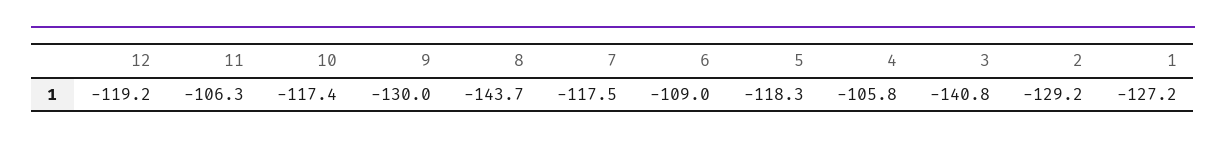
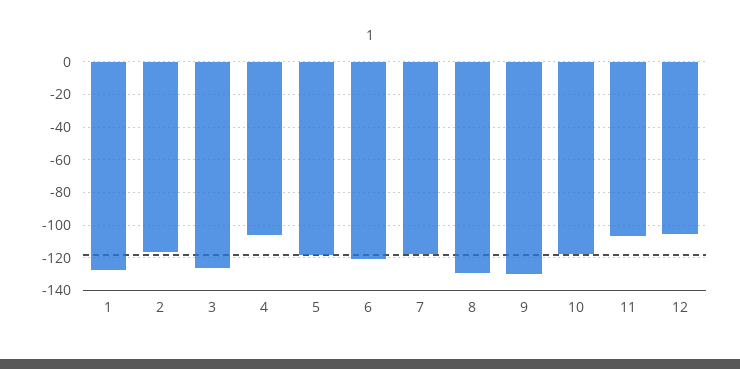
  {
-   "12": -119.2,
+   "12": -105,
    "11": -106.3,
    "10": -117.4,
    "9": -130,
-   "8": -143.7,
+   "8": -130,
    "7": -117.5,
-   "6": -109,
+   "6": -120,
    "5": -118.3,
    "4": -105.8,
-   "3": -140.8,
+   "3": -125,
-   "2": -129.2,
+   "2": -115,
    "1": -127.2
  }

